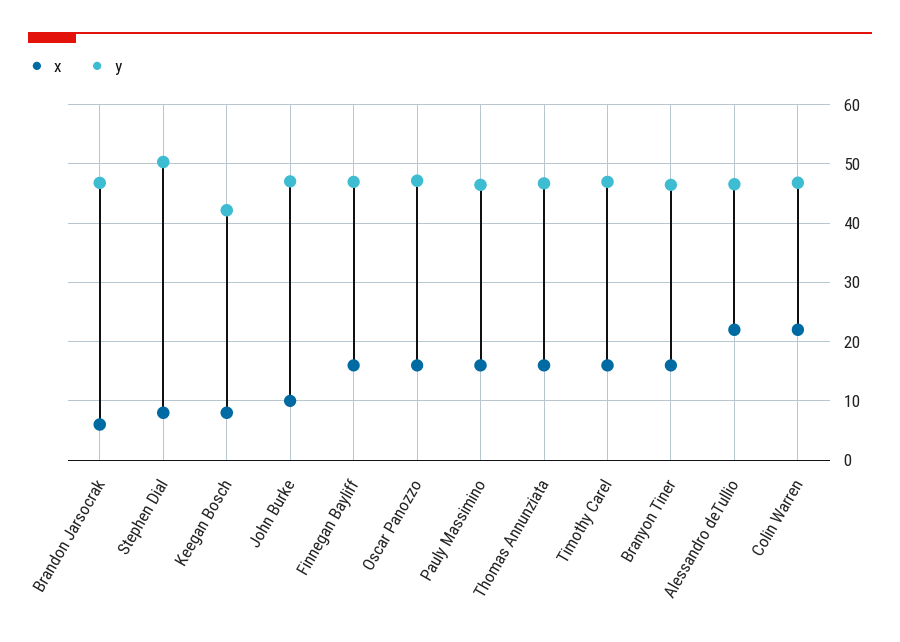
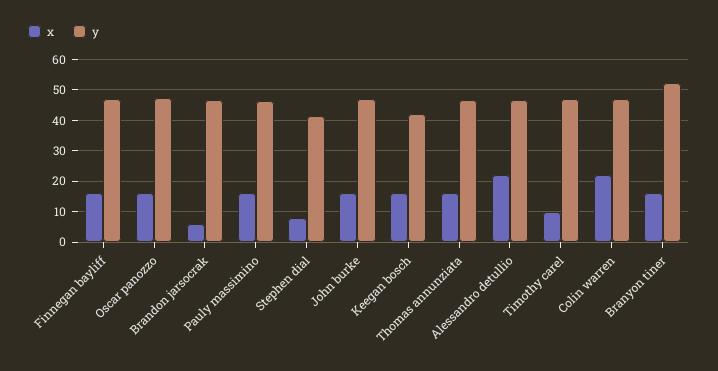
  {
    "x": {
      "Brandon Jarsocrak": 6,
      "Stephen Dial": 8,
-     "Keegan Bosch": 8,
+     "Keegan Bosch": 16,
-     "John Burke": 10,
+     "John Burke": 16,
      "Finnegan Bayliff": 16,
      "Oscar Panozzo": 16,
      "Pauly Massimino": 16,
      "Thomas Annunziata": 16,
-     "Timothy Carel": 16,
+     "Timothy Carel": 10,
      "Branyon Tiner": 16,
      "Alessandro deTullio": 22,
      "Colin Warren": 22
    },
    "y": {
      "Brandon Jarsocrak": 46,
-     "Stephen Dial": 50,
+     "Stephen Dial": 42,
      "Keegan Bosch": 42,
      "John Burke": 48,
      "Finnegan Bayliff": 46,
      "Oscar Panozzo": 48,
      "Pauly Massimino": 46,
      "Thomas Annunziata": 46,
      "Timothy Carel": 46,
-     "Branyon Tiner": 46,
+     "Branyon Tiner": 52,
      "Alessandro deTullio": 46,
      "Colin Warren": 46
    }
  }

